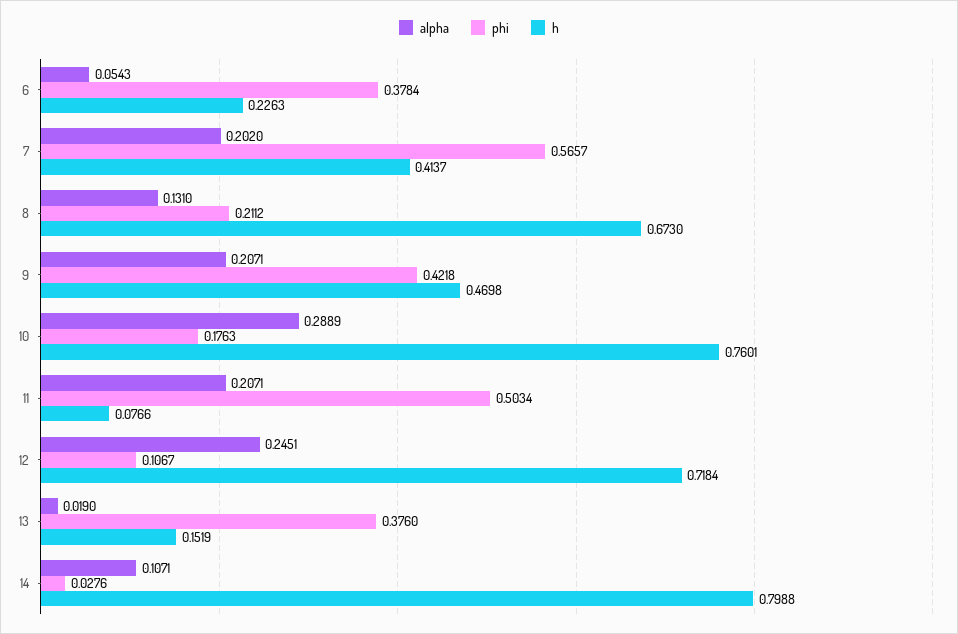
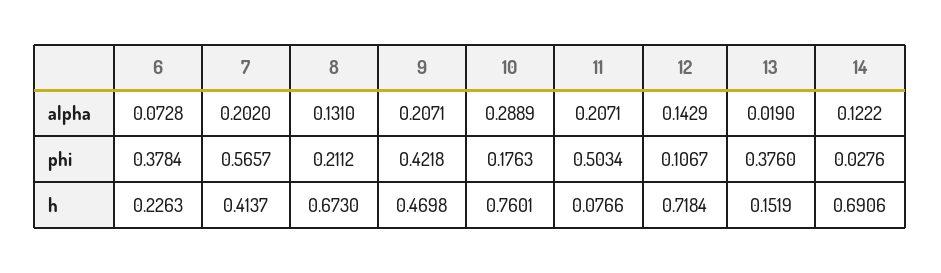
  {
    "alpha": {
-     "6": 0.0543,
+     "6": 0.0728,
      "7": 0.202,
      "8": 0.131,
      "9": 0.2071,
      "10": 0.2889,
      "11": 0.2071,
-     "12": 0.2451,
+     "12": 0.1429,
      "13": 0.019,
-     "14": 0.1071
+     "14": 0.1222
    },
    "phi": {
      "6": 0.3784,
      "7": 0.5657,
      "8": 0.2112,
      "9": 0.4218,
      "10": 0.1763,
      "11": 0.5034,
      "12": 0.1067,
      "13": 0.376,
      "14": 0.0276
    },
    "h": {
      "6": 0.2263,
      "7": 0.4137,
      "8": 0.673,
      "9": 0.4698,
      "10": 0.7601,
      "11": 0.0766,
      "12": 0.7184,
      "13": 0.1519,
-     "14": 0.7988
+     "14": 0.6906
    }
  }

